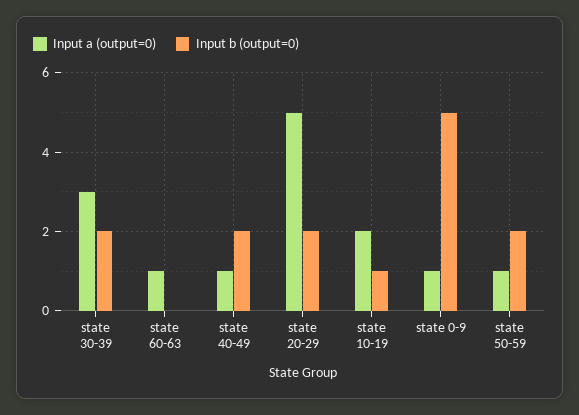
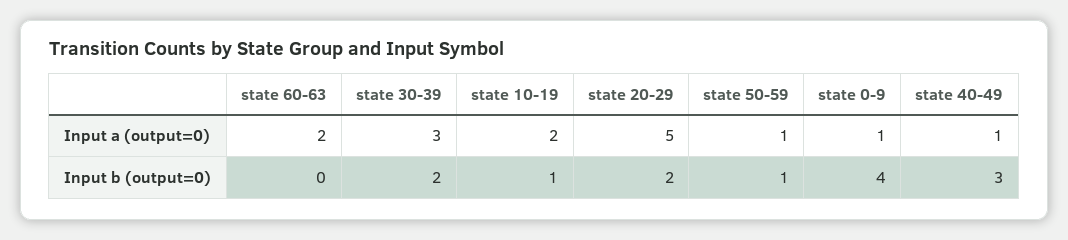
  {
    "Input a (output=0)": {
      "state 30-39": 3,
-     "state 60-63": 1,
+     "state 60-63": 2,
      "state 40-49": 1,
      "state 20-29": 5,
      "state 10-19": 2,
      "state 0-9": 1,
      "state 50-59": 1
    },
    "Input b (output=0)": {
      "state 30-39": 2,
      "state 60-63": 0,
-     "state 40-49": 2,
+     "state 40-49": 3,
      "state 20-29": 2,
      "state 10-19": 1,
-     "state 0-9": 5,
+     "state 0-9": 4,
-     "state 50-59": 2
+     "state 50-59": 1
    }
  }

